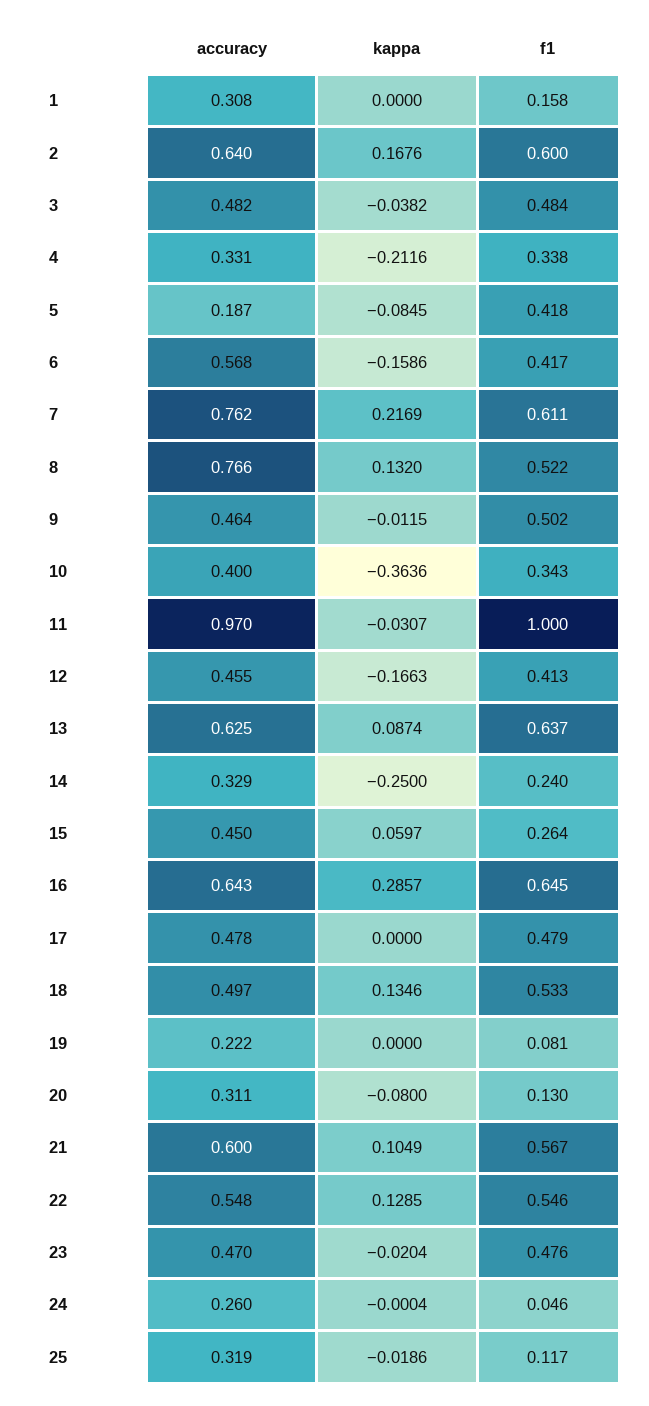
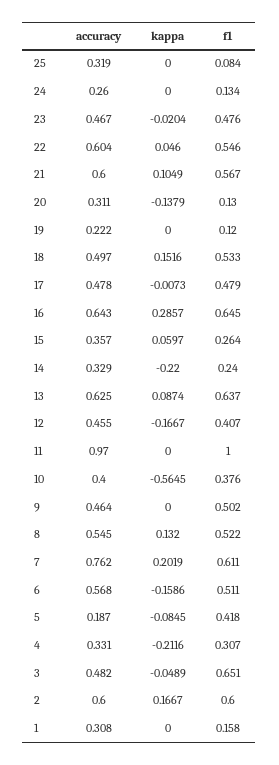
  {
    "accuracy": {
      "1": 0.308,
-     "2": 0.64,
+     "2": 0.6,
      "3": 0.482,
      "4": 0.331,
      "5": 0.187,
      "6": 0.568,
      "7": 0.762,
-     "8": 0.766,
+     "8": 0.545,
      "9": 0.464,
      "10": 0.4,
      "11": 0.97,
      "12": 0.455,
      "13": 0.625,
      "14": 0.329,
-     "15": 0.45,
+     "15": 0.357,
      "16": 0.643,
      "17": 0.478,
      "18": 0.497,
      "19": 0.222,
      "20": 0.311,
      "21": 0.6,
-     "22": 0.548,
+     "22": 0.604,
-     "23": 0.47,
+     "23": 0.467,
      "24": 0.26,
      "25": 0.319
    },
    "kappa": {
      "1": 0,
-     "2": 0.1676,
+     "2": 0.1667,
-     "3": -0.0382,
+     "3": -0.0489,
      "4": -0.2116,
      "5": -0.0845,
      "6": -0.1586,
-     "7": 0.2169,
+     "7": 0.2019,
      "8": 0.132,
-     "9": -0.0115,
+     "9": 0,
-     "10": -0.3636,
+     "10": -0.5645,
-     "11": -0.0307,
+     "11": 0,
-     "12": -0.1663,
+     "12": -0.1667,
      "13": 0.0874,
-     "14": -0.25,
+     "14": -0.22,
      "15": 0.0597,
      "16": 0.2857,
-     "17": 0,
+     "17": -0.0073,
-     "18": 0.1346,
+     "18": 0.1516,
      "19": 0,
-     "20": -0.08,
+     "20": -0.1379,
      "21": 0.1049,
-     "22": 0.1285,
+     "22": 0.046,
      "23": -0.0204,
-     "24": -0.0004,
+     "24": 0,
-     "25": -0.0186
+     "25": 0
    },
    "f1": {
      "1": 0.158,
      "2": 0.6,
-     "3": 0.484,
+     "3": 0.651,
-     "4": 0.338,
+     "4": 0.307,
      "5": 0.418,
-     "6": 0.417,
+     "6": 0.511,
      "7": 0.611,
      "8": 0.522,
      "9": 0.502,
-     "10": 0.343,
+     "10": 0.376,
      "11": 1,
-     "12": 0.413,
+     "12": 0.407,
      "13": 0.637,
      "14": 0.24,
      "15": 0.264,
      "16": 0.645,
      "17": 0.479,
      "18": 0.533,
-     "19": 0.081,
+     "19": 0.12,
      "20": 0.13,
      "21": 0.567,
      "22": 0.546,
      "23": 0.476,
-     "24": 0.046,
+     "24": 0.134,
-     "25": 0.117
+     "25": 0.084
    }
  }

